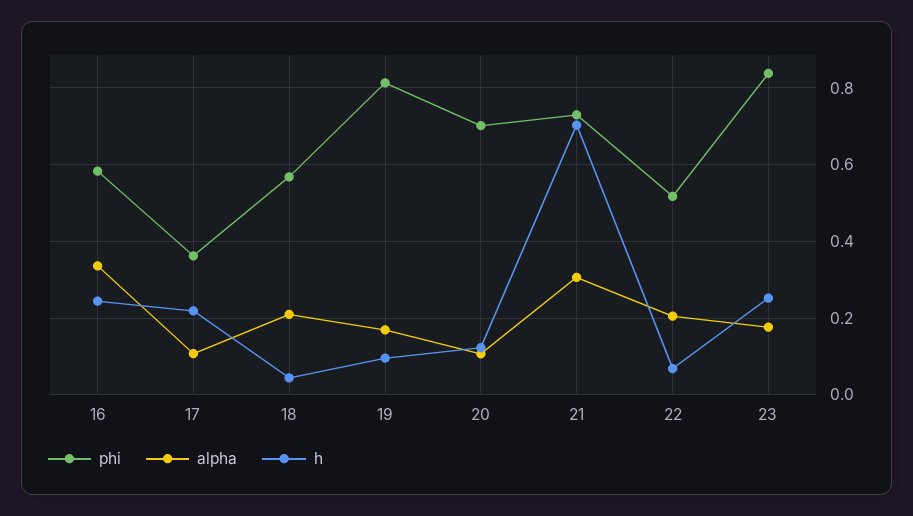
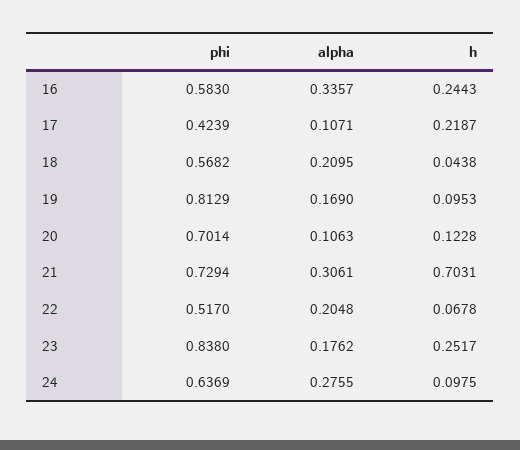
  {
    "phi": {
      "16": 0.583,
-     "17": 0.36,
+     "17": 0.4239,
      "18": 0.5682,
      "19": 0.8129,
      "20": 0.7014,
      "21": 0.7294,
      "22": 0.517,
-     "23": 0.838
+     "23": 0.838,
+     "24": 0.6369
    },
    "alpha": {
      "16": 0.3357,
      "17": 0.1071,
      "18": 0.2095,
      "19": 0.169,
      "20": 0.1063,
      "21": 0.3061,
      "22": 0.2048,
-     "23": 0.1762
+     "23": 0.1762,
+     "24": 0.2755
    },
    "h": {
      "16": 0.2443,
      "17": 0.2187,
      "18": 0.0438,
      "19": 0.0953,
      "20": 0.1228,
      "21": 0.7031,
      "22": 0.0678,
-     "23": 0.2517
+     "23": 0.2517,
+     "24": 0.0975
    }
  }

